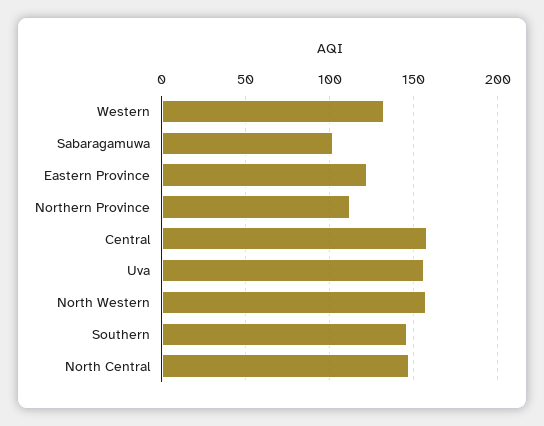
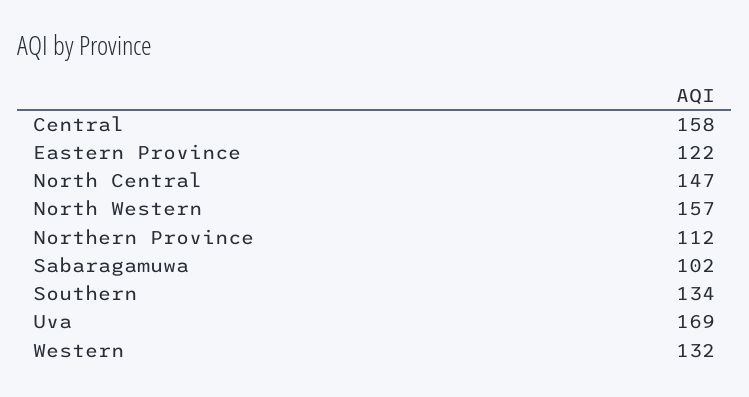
  {
    "Western": 132,
    "Sabaragamuwa": 102,
    "Eastern Province": 122,
    "Northern Province": 112,
    "Central": 158,
-   "Uva": 155,
+   "Uva": 169,
    "North Western": 157,
-   "Southern": 145,
+   "Southern": 134,
    "North Central": 147
  }

